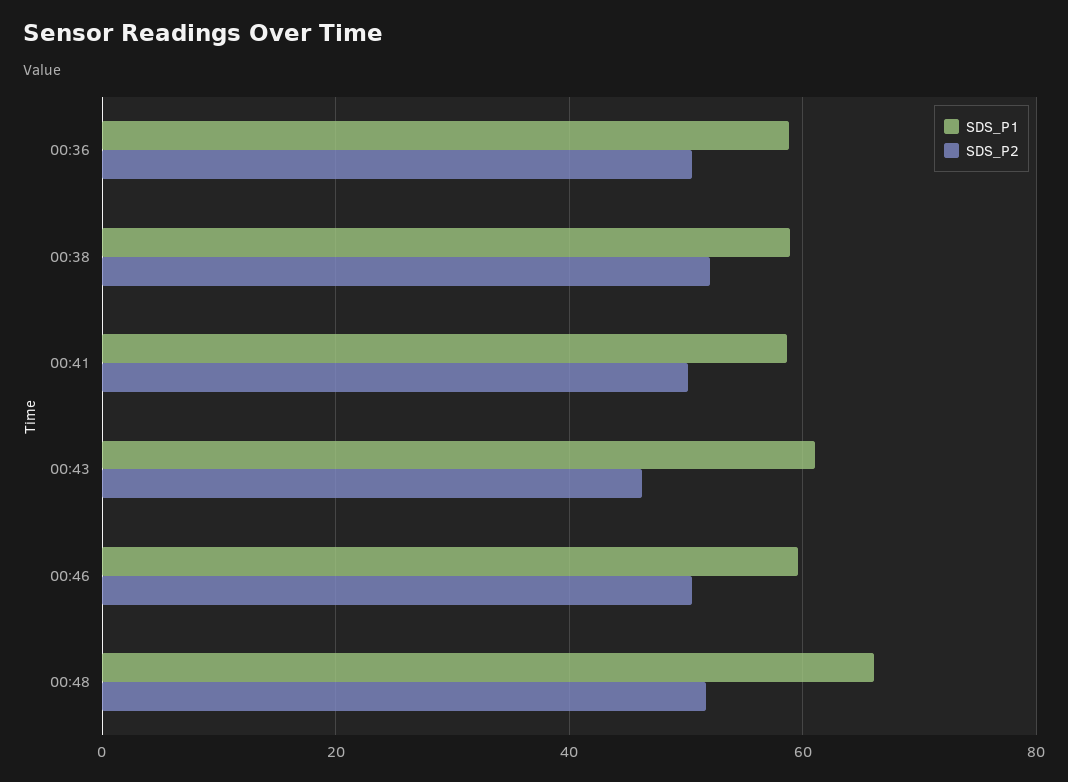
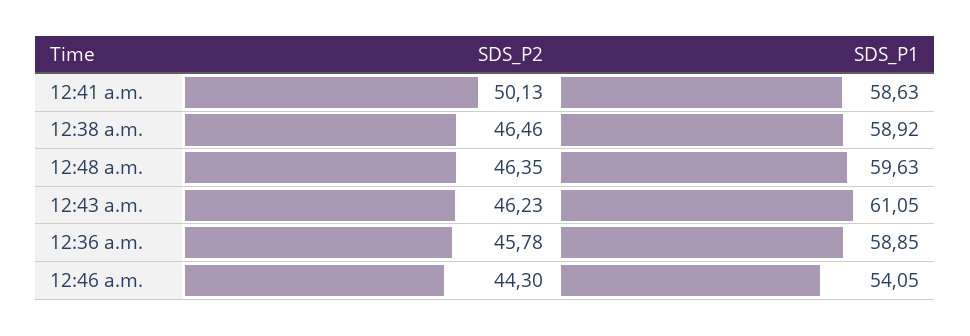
  {
    "SDS_P1": {
      "00:36": 58.85,
      "00:38": 58.92,
      "00:41": 58.63,
      "00:43": 61.05,
-     "00:46": 60,
+     "00:46": 54.05,
-     "00:48": 66
+     "00:48": 59.63
    },
    "SDS_P2": {
-     "00:36": 50,
+     "00:36": 45.78,
-     "00:38": 52,
+     "00:38": 46.46,
      "00:41": 50.13,
      "00:43": 46.23,
-     "00:46": 50,
+     "00:46": 44.3,
-     "00:48": 52
+     "00:48": 46.35
    }
  }

